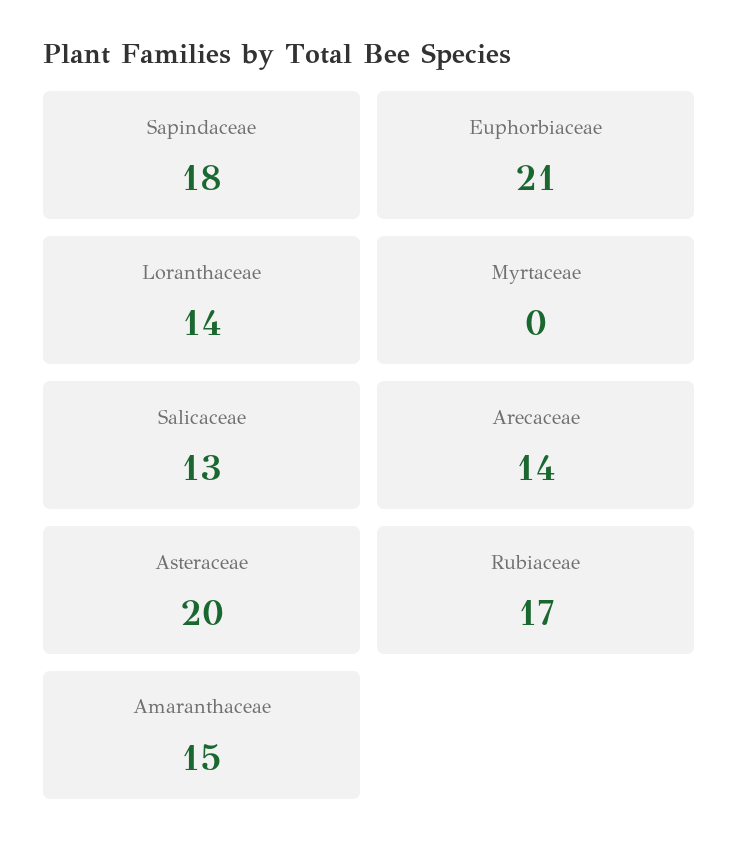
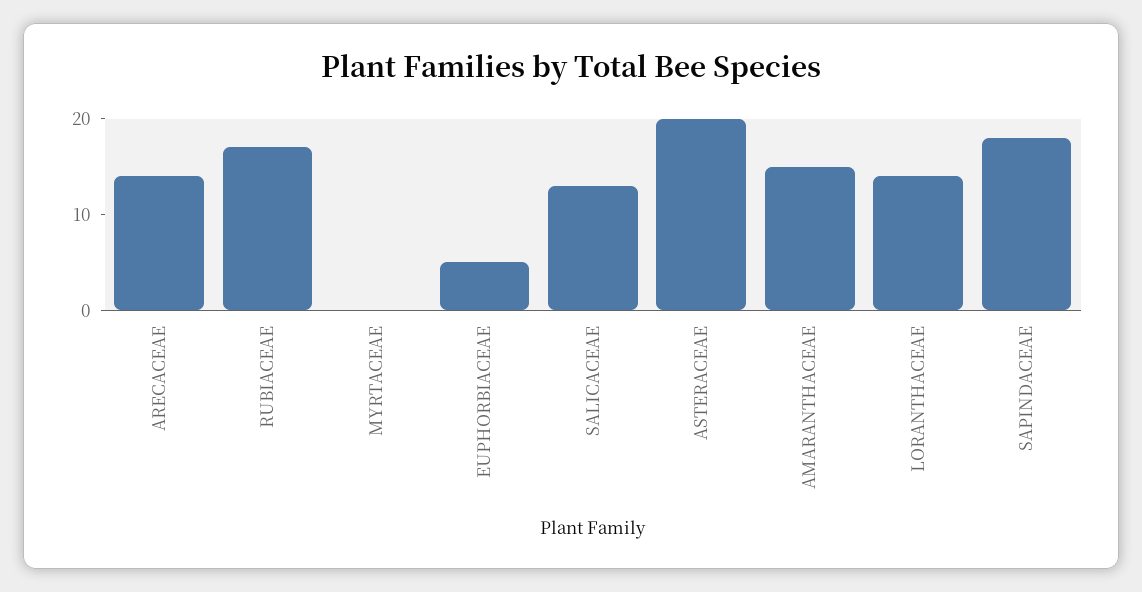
  {
    "Sapindaceae": 18,
-   "Euphorbiaceae": 21,
+   "Euphorbiaceae": 5,
    "Loranthaceae": 14,
    "Myrtaceae": 0,
    "Salicaceae": 13,
    "Arecaceae": 14,
    "Asteraceae": 20,
    "Rubiaceae": 17,
    "Amaranthaceae": 15
  }

